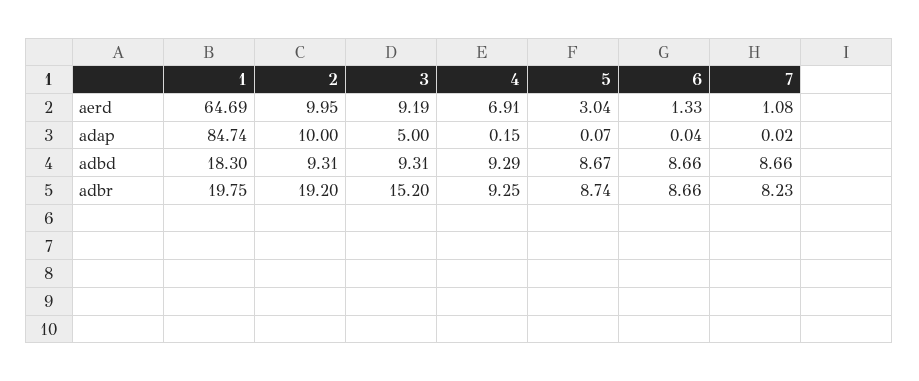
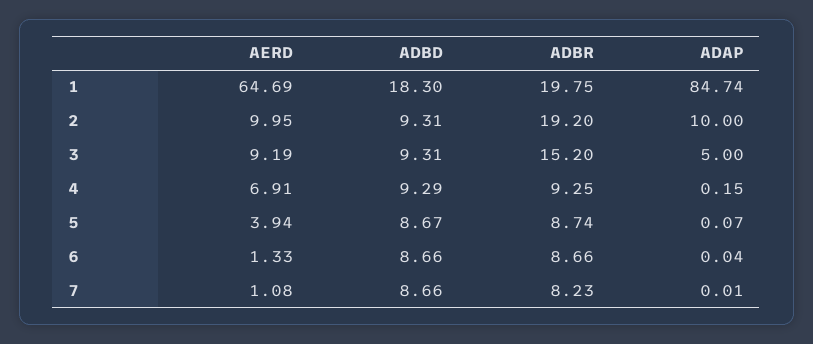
  {
    "1": {
      "aerd": 64.69,
      "adap": 84.74,
      "adbd": 18.3,
      "adbr": 19.75
    },
    "2": {
      "aerd": 9.95,
      "adap": 10,
      "adbd": 9.31,
      "adbr": 19.2
    },
    "3": {
      "aerd": 9.19,
      "adap": 5,
      "adbd": 9.31,
      "adbr": 15.2
    },
    "4": {
      "aerd": 6.91,
      "adap": 0.15,
      "adbd": 9.29,
      "adbr": 9.25
    },
    "5": {
-     "aerd": 3.04,
+     "aerd": 3.94,
      "adap": 0.07,
      "adbd": 8.67,
      "adbr": 8.74
    },
    "6": {
      "aerd": 1.33,
      "adap": 0.04,
      "adbd": 8.66,
      "adbr": 8.66
    },
    "7": {
      "aerd": 1.08,
-     "adap": 0.02,
+     "adap": 0.01,
      "adbd": 8.66,
      "adbr": 8.23
    }
  }

